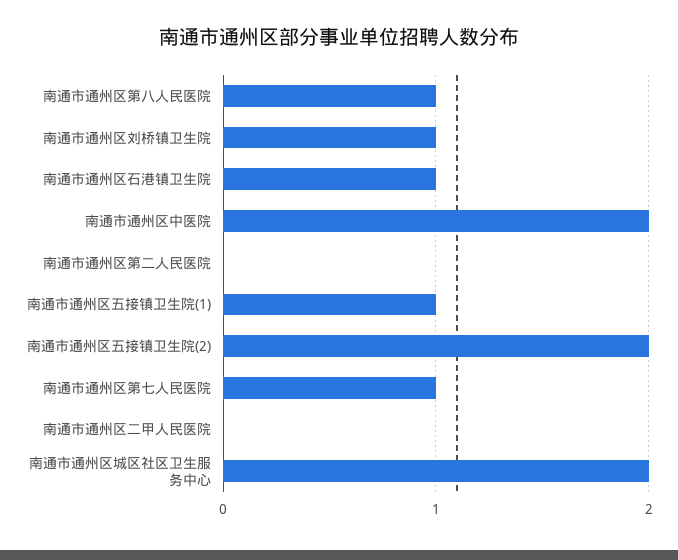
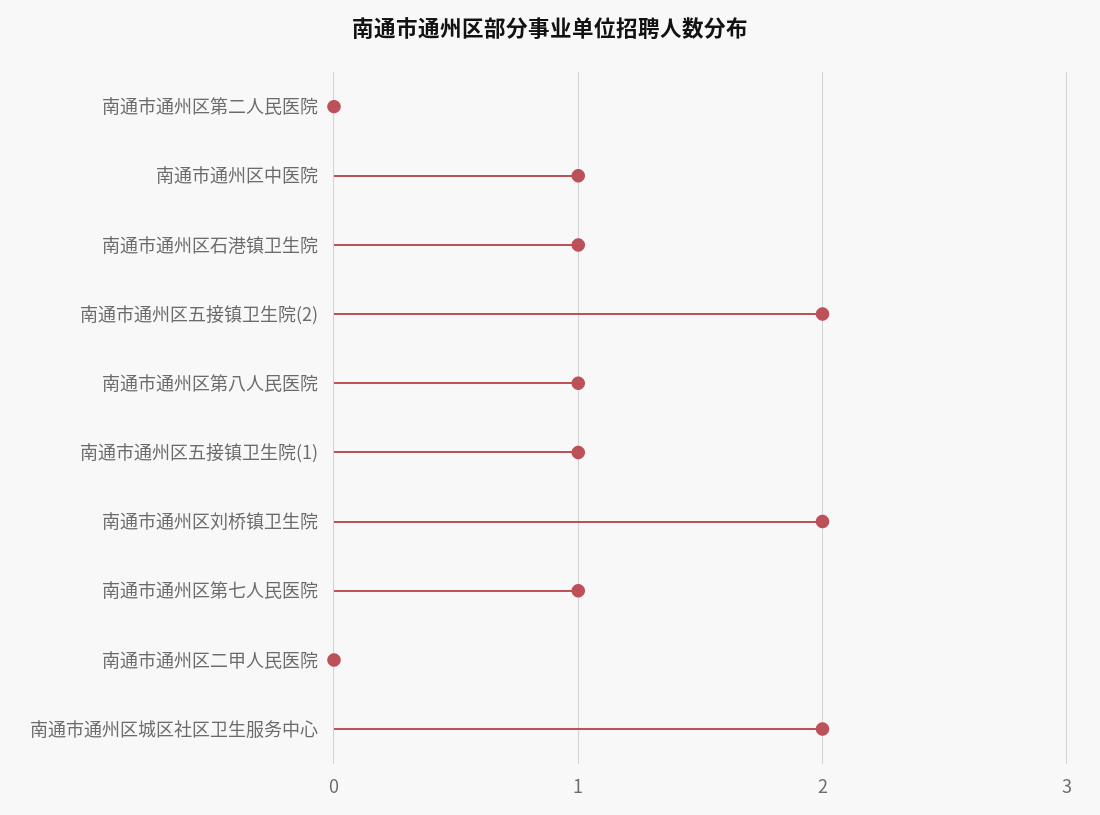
  {
    "南通市通州区第八人民医院": 1,
-   "南通市通州区刘桥镇卫生院": 1,
+   "南通市通州区刘桥镇卫生院": 2,
    "南通市通州区石港镇卫生院": 1,
-   "南通市通州区中医院": 2,
+   "南通市通州区中医院": 1,
    "南通市通州区第二人民医院": 0,
    "南通市通州区五接镇卫生院(1)": 1,
    "南通市通州区五接镇卫生院(2)": 2,
    "南通市通州区第七人民医院": 1,
    "南通市通州区二甲人民医院": 0,
    "南通市通州区城区社区卫生服务中心": 2
  }

